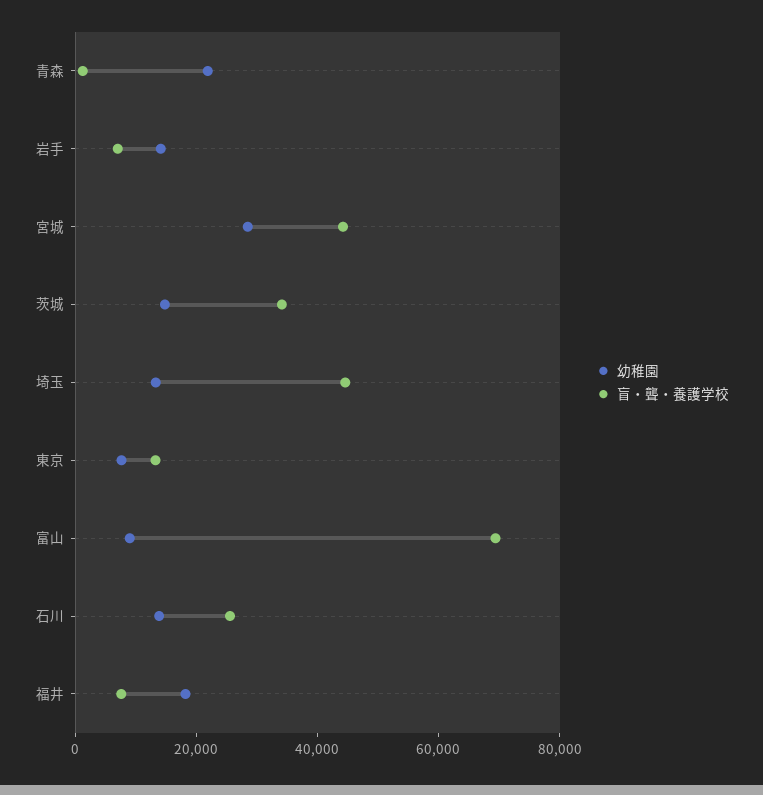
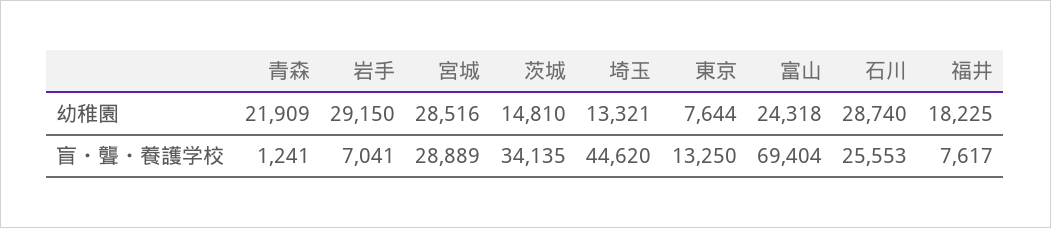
  {
    "幼稚園": {
      "青森": 21909,
-     "岩手": 15000,
+     "岩手": 29150,
      "宮城": 28516,
      "茨城": 14810,
      "埼玉": 13321,
      "東京": 7644,
-     "富山": 10000,
+     "富山": 24318,
-     "石川": 15000,
+     "石川": 28740,
      "福井": 18225
    },
    "盲・聾・養護学校": {
      "青森": 1241,
      "岩手": 7041,
-     "宮城": 45000,
+     "宮城": 28889,
      "茨城": 34135,
      "埼玉": 44620,
      "東京": 13250,
      "富山": 69404,
      "石川": 25553,
      "福井": 7617
    }
  }

